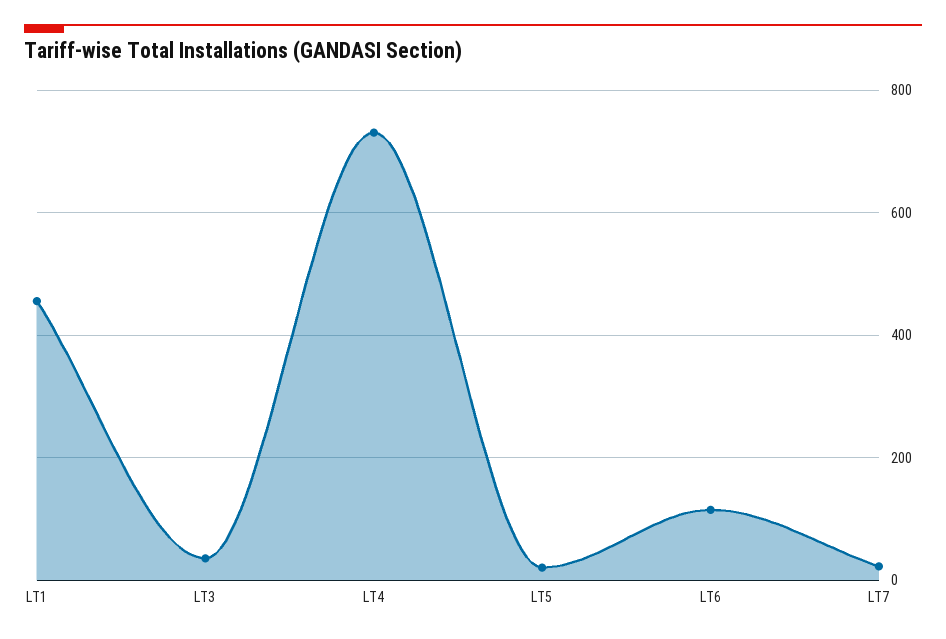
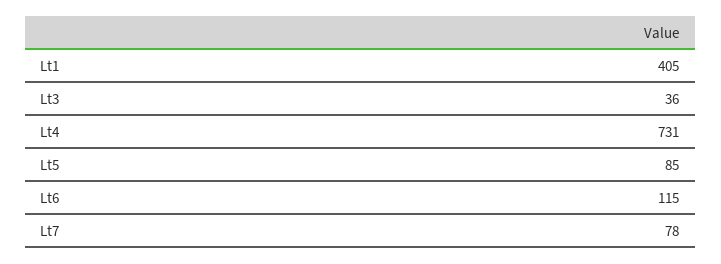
  {
-   "LT1": 460,
+   "LT1": 405,
    "LT3": 36,
    "LT4": 731,
-   "LT5": 20,
+   "LT5": 85,
    "LT6": 115,
-   "LT7": 20
+   "LT7": 78
  }

